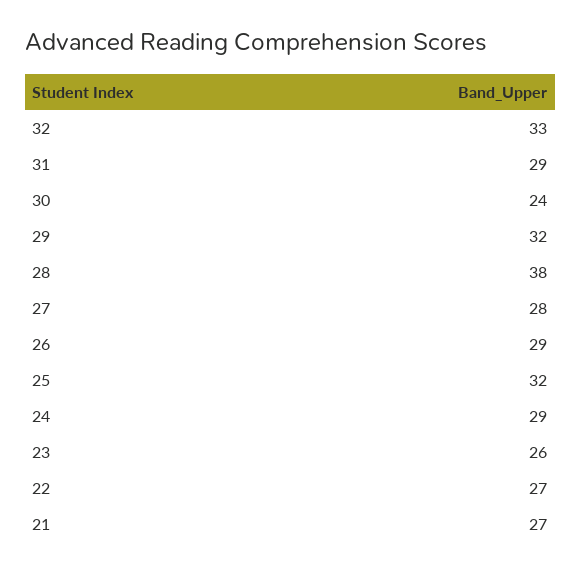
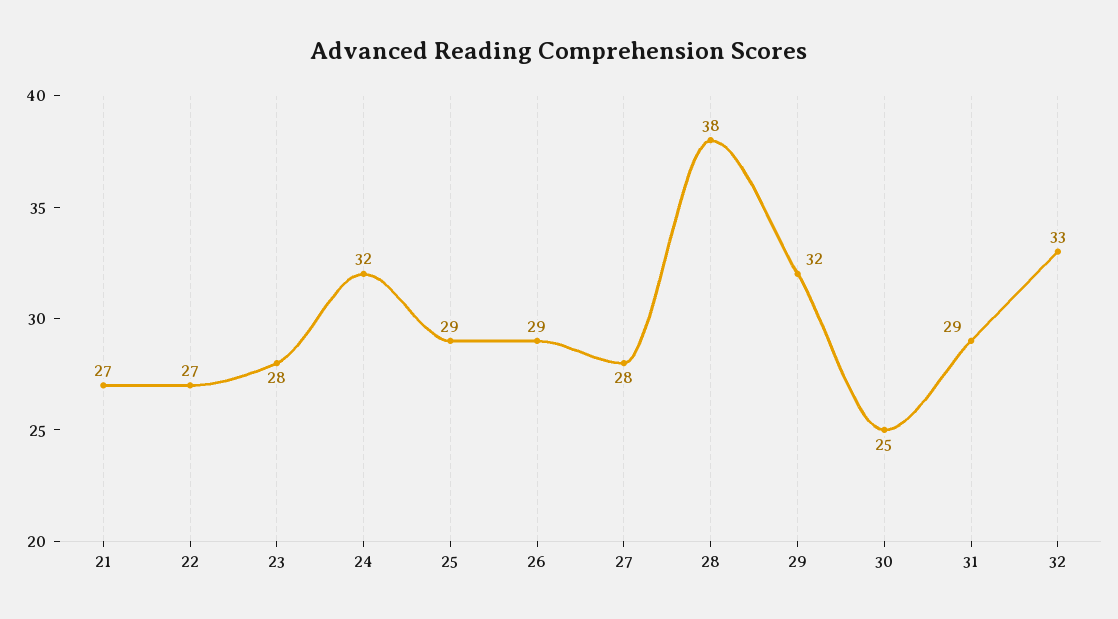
  {
    "32": 33,
    "31": 29,
-   "30": 24,
+   "30": 25,
    "29": 32,
    "28": 38,
    "27": 28,
    "26": 29,
-   "25": 32,
+   "25": 29,
-   "24": 29,
+   "24": 32,
-   "23": 26,
+   "23": 28,
    "22": 27,
    "21": 27
  }

